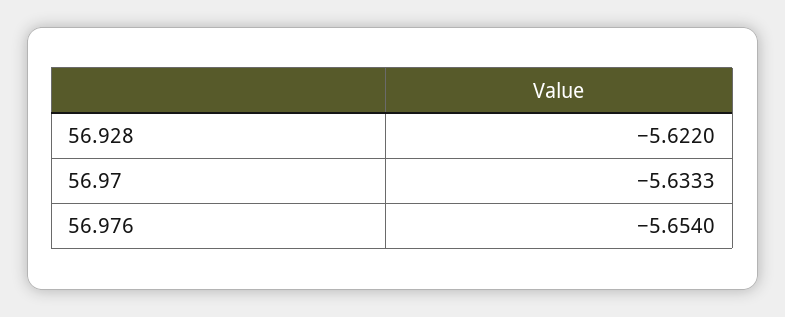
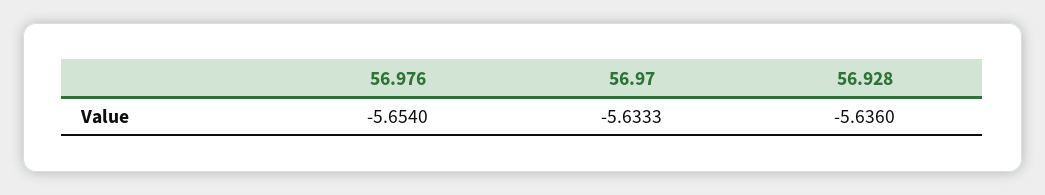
  {
-   "56.928": -5.622,
+   "56.928": -5.636,
    "56.97": -5.6333,
    "56.976": -5.654
  }

